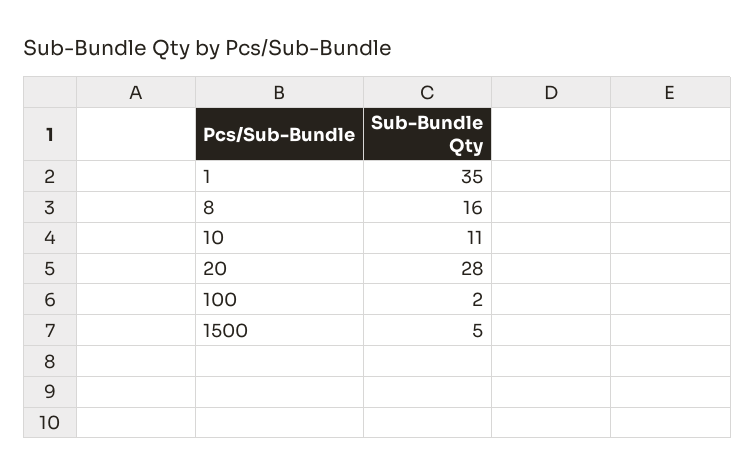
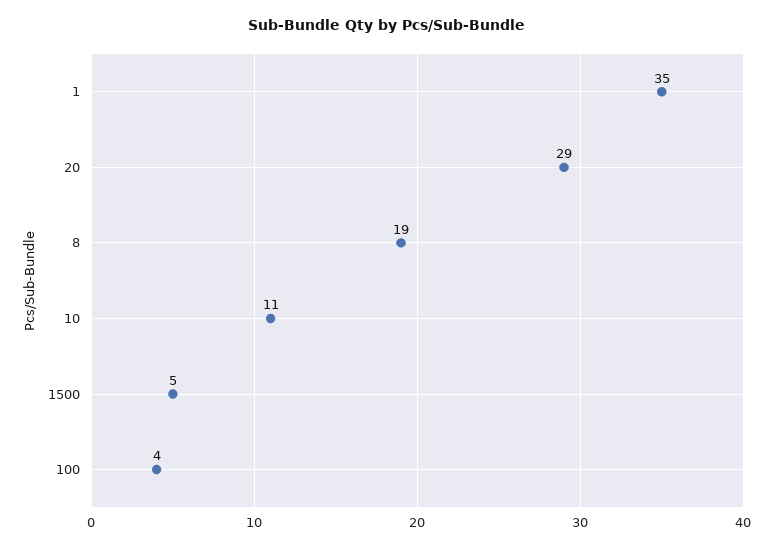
  {
    "1": 35,
-   "8": 16,
+   "8": 19,
    "10": 11,
-   "20": 28,
+   "20": 29,
-   "100": 2,
+   "100": 4,
    "1500": 5
  }

